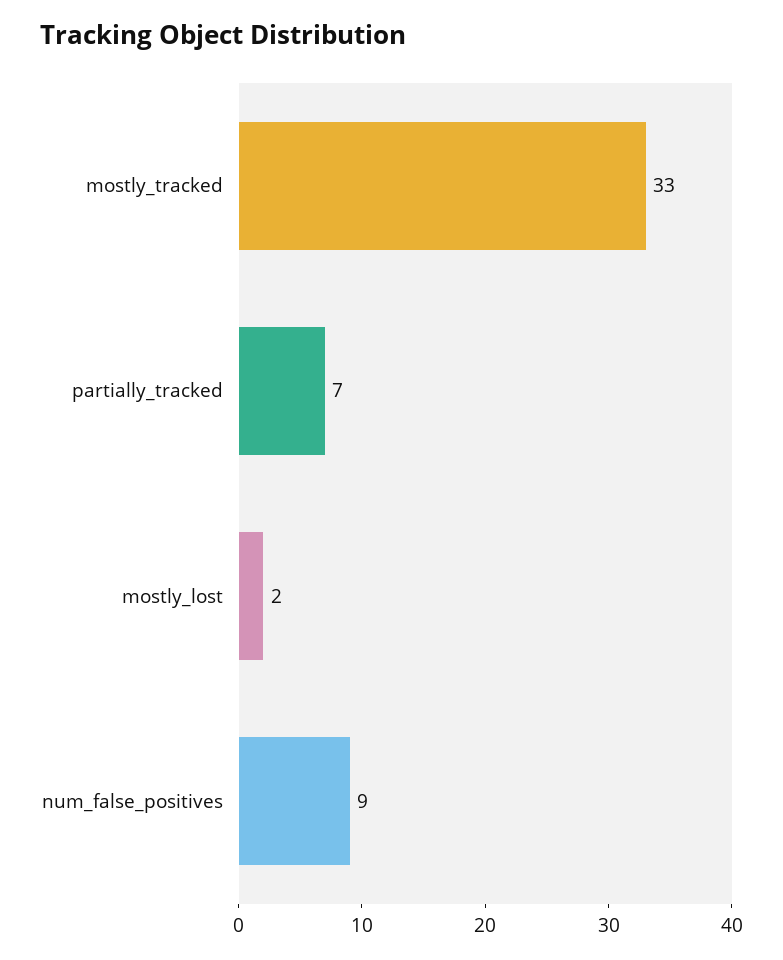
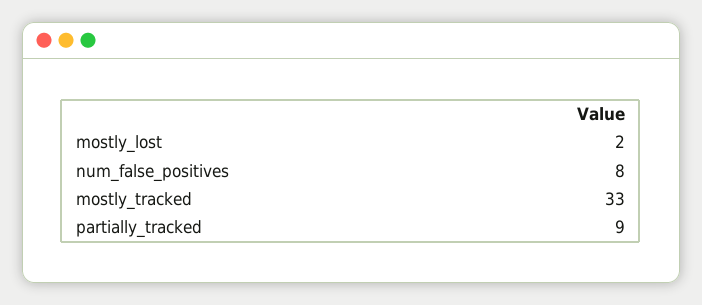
  {
    "mostly_tracked": 33,
-   "partially_tracked": 7,
+   "partially_tracked": 9,
    "mostly_lost": 2,
-   "num_false_positives": 9
+   "num_false_positives": 8
  }

